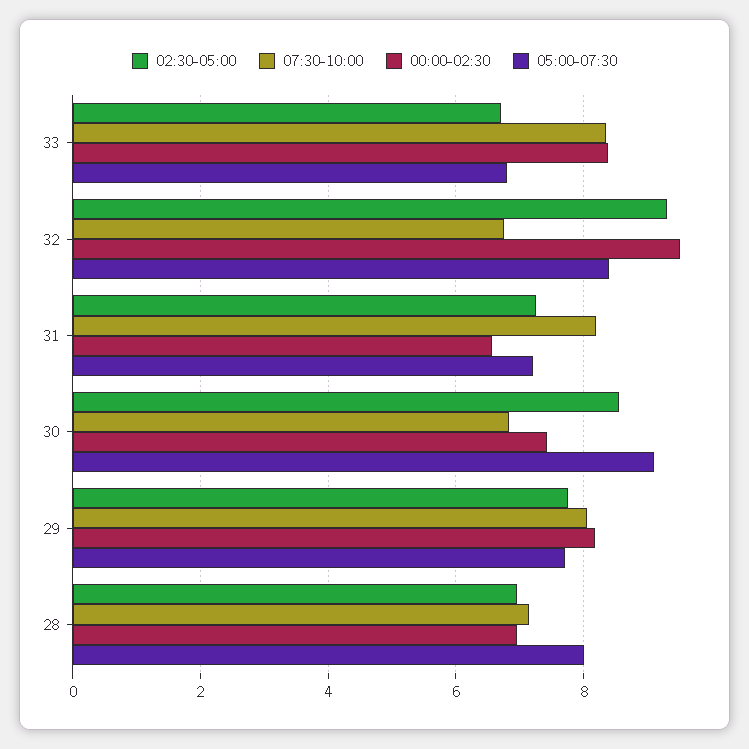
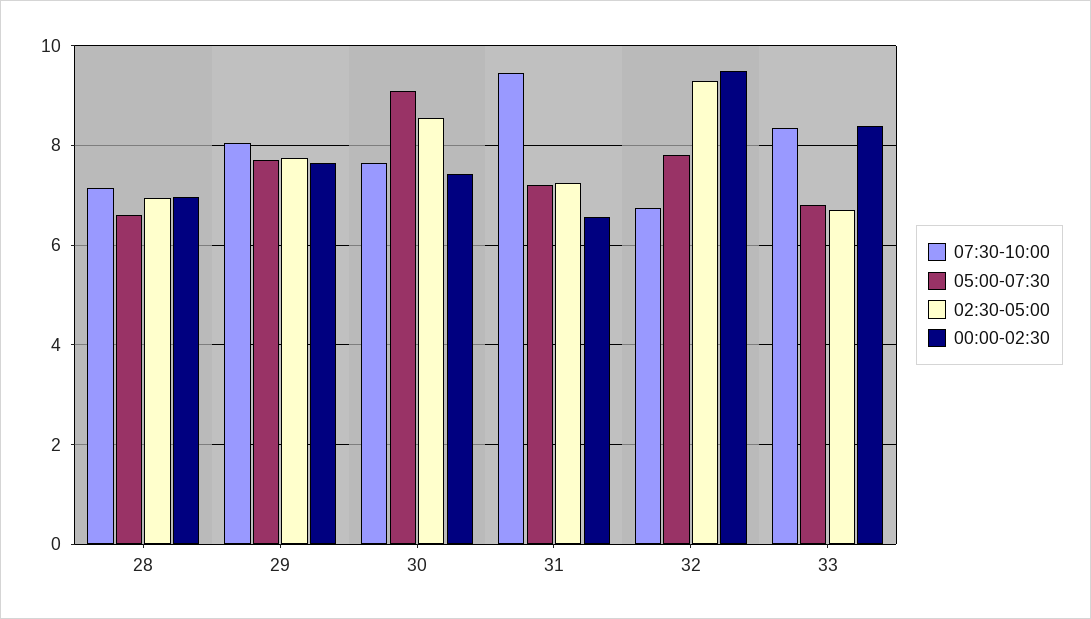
  {
    "02:30-05:00": {
      "33": 6.8,
      "32": 9.4,
      "31": 7.2,
      "30": 8.6,
      "29": 7.8,
      "28": 7
    },
    "07:30-10:00": {
      "33": 8.4,
      "32": 6.8,
-     "31": 8.2,
+     "31": 9.4,
-     "30": 6.8,
+     "30": 7.6,
      "29": 8,
      "28": 7.2
    },
    "00:00-02:30": {
      "33": 8.4,
      "32": 9.6,
      "31": 6.6,
      "30": 7.4,
-     "29": 8.2,
+     "29": 7.6,
      "28": 7
    },
    "05:00-07:30": {
      "33": 6.8,
-     "32": 8.4,
+     "32": 7.8,
      "31": 7.2,
      "30": 9.2,
      "29": 7.8,
-     "28": 8
+     "28": 6.6
    }
  }

